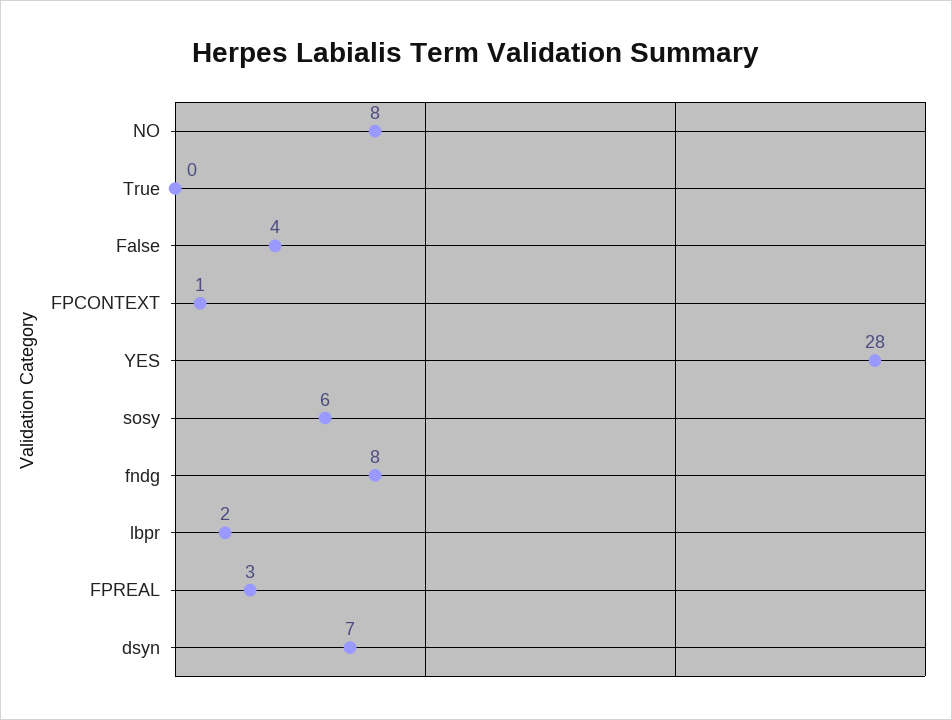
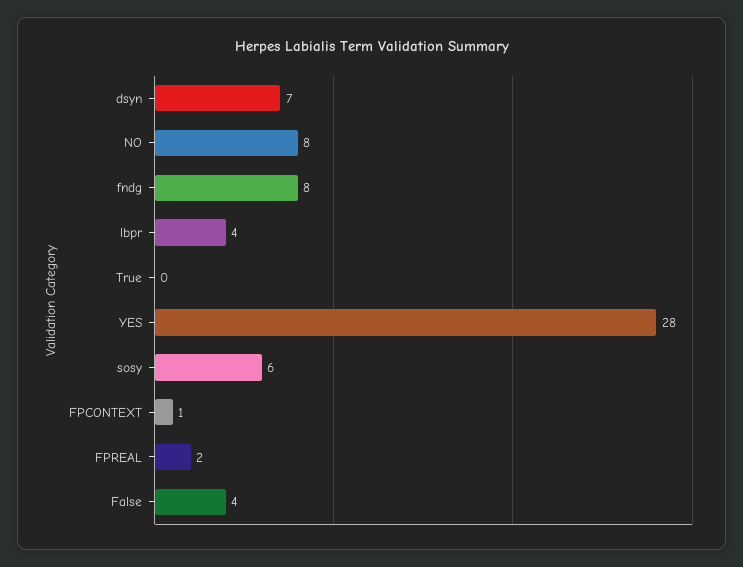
  {
    "NO": 8,
    "True": 0,
    "False": 4,
    "FPCONTEXT": 1,
    "YES": 28,
    "sosy": 6,
    "fndg": 8,
-   "lbpr": 2,
+   "lbpr": 4,
-   "FPREAL": 3,
+   "FPREAL": 2,
    "dsyn": 7
  }

